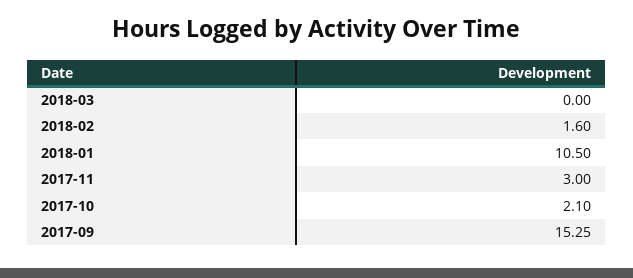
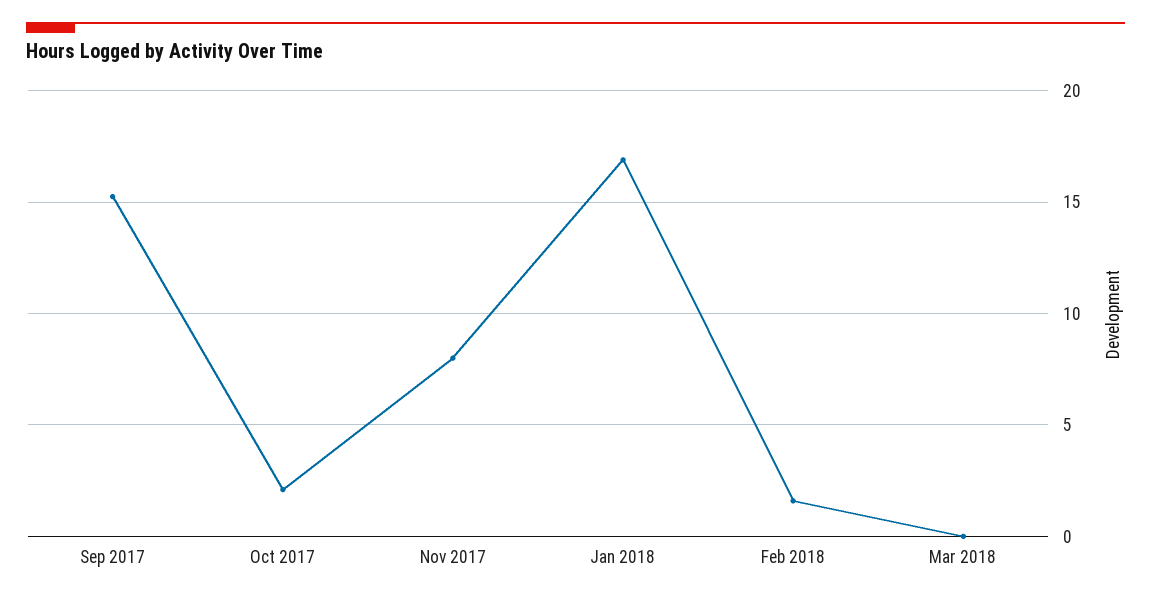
  {
    "2018-03": 0,
    "2018-02": 1.6,
-   "2018-01": 10.5,
+   "2018-01": 17,
-   "2017-11": 3,
+   "2017-11": 8,
    "2017-10": 2.1,
    "2017-09": 15.25
  }

